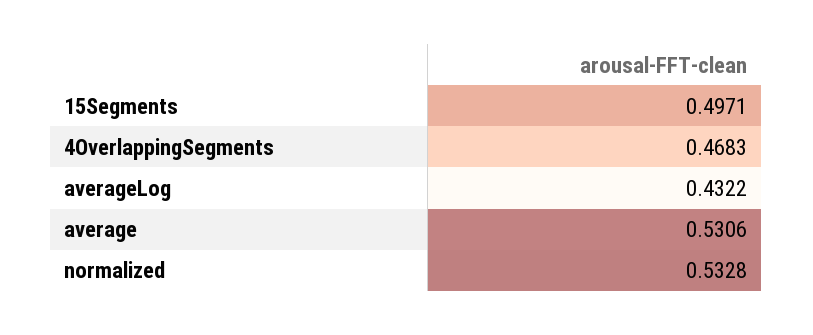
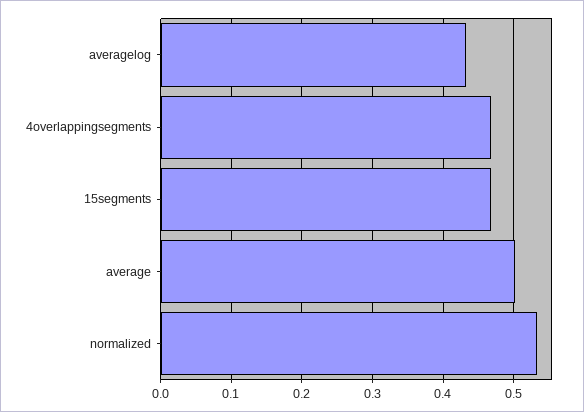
  {
-   "15Segments": 0.4971,
+   "15Segments": 0.47,
    "4OverlappingSegments": 0.4683,
    "averageLog": 0.4322,
-   "average": 0.5306,
+   "average": 0.5,
    "normalized": 0.5328
  }

